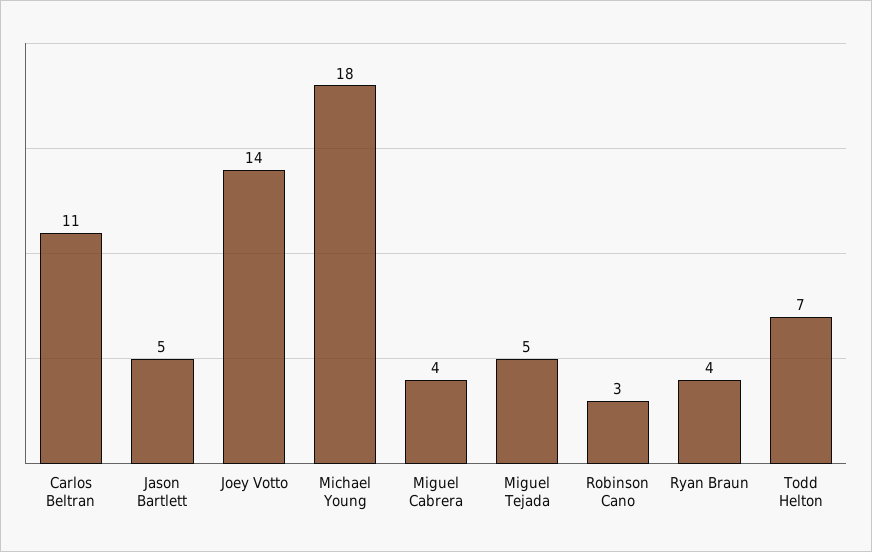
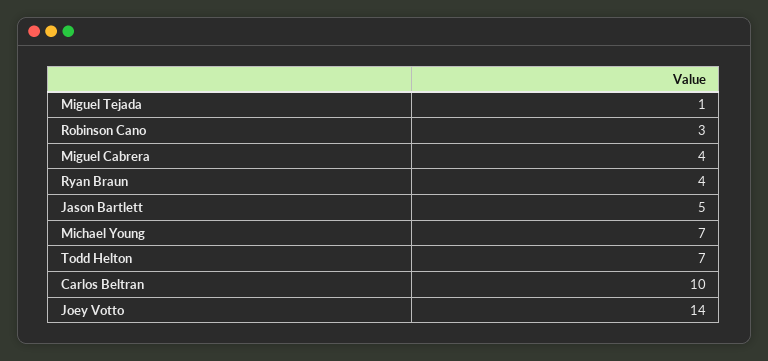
  {
-   "Carlos Beltran": 11,
+   "Carlos Beltran": 10,
    "Jason Bartlett": 5,
    "Joey Votto": 14,
-   "Michael Young": 18,
+   "Michael Young": 7,
    "Miguel Cabrera": 4,
-   "Miguel Tejada": 5,
+   "Miguel Tejada": 1,
    "Robinson Cano": 3,
    "Ryan Braun": 4,
    "Todd Helton": 7
  }

